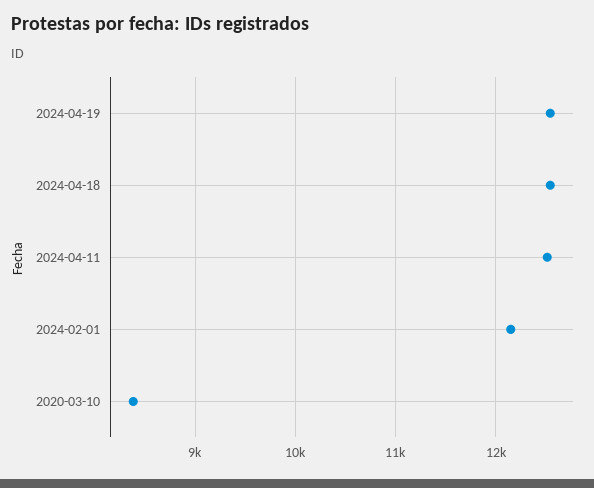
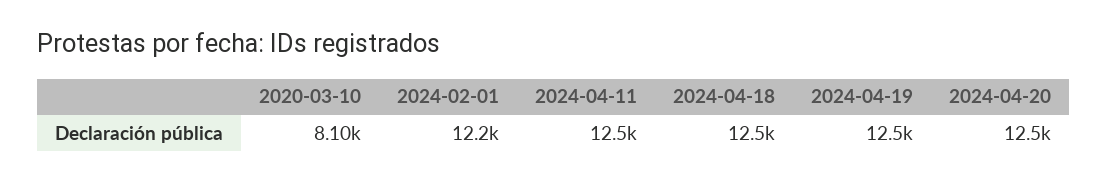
  {
    "2024-04-19": 12500,
    "2024-04-18": 12500,
    "2024-04-11": 12500,
    "2024-02-01": 12200,
-   "2020-03-10": 8400
+   "2020-03-10": 8100,
+   "2024-04-20": 12500
  }

